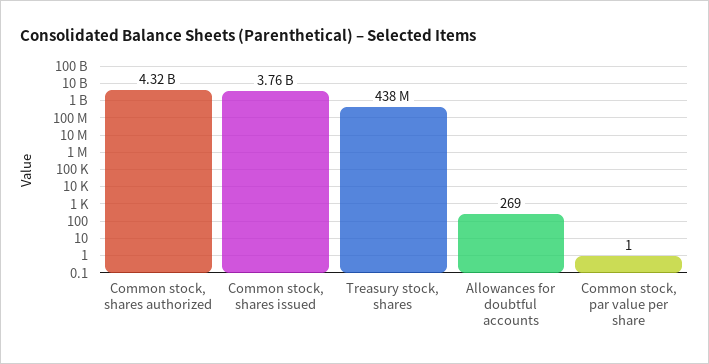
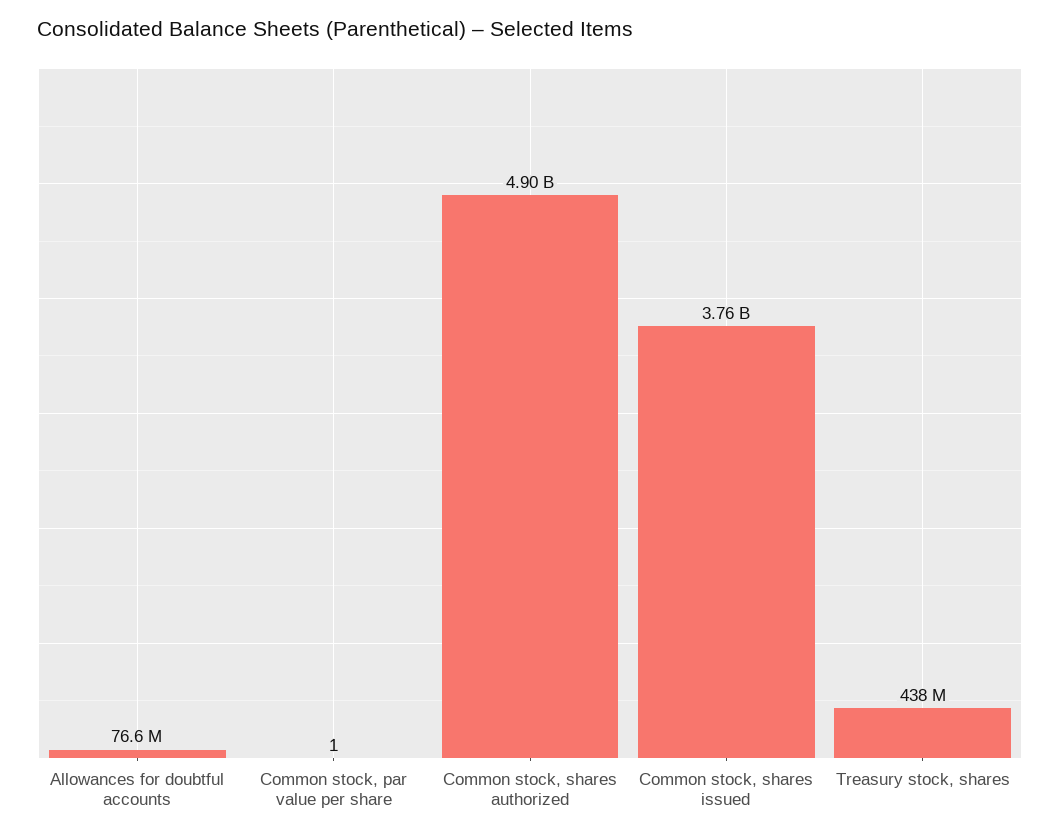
  {
-   "Common stock, shares authorized": 4320000000,
+   "Common stock, shares authorized": 4900000000,
    "Common stock, shares issued": 3760000000,
    "Treasury stock, shares": 438000000,
-   "Allowances for doubtful accounts": 269,
+   "Allowances for doubtful accounts": 76600000,
    "Common stock, par value per share": 1
  }

